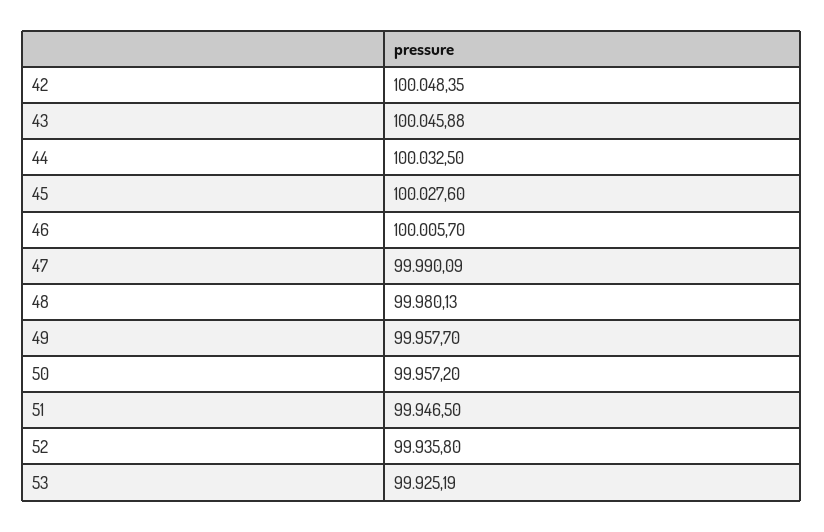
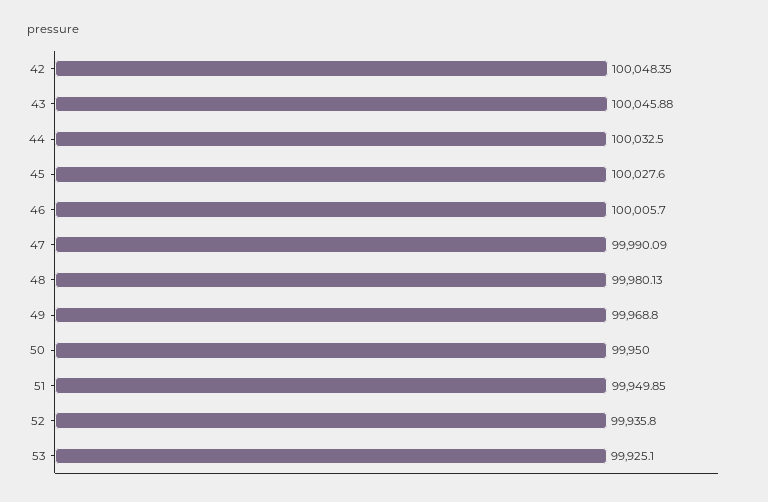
  {
    "42": 100048.35,
    "43": 100045.88,
    "44": 100032.5,
    "45": 100027.6,
    "46": 100005.7,
    "47": 99990.09,
    "48": 99980.13,
-   "49": 99957.7,
+   "49": 99968.8,
-   "50": 99957.2,
+   "50": 99950,
-   "51": 99946.5,
+   "51": 99949.85,
    "52": 99935.8,
-   "53": 99925.19
+   "53": 99925.1
  }

